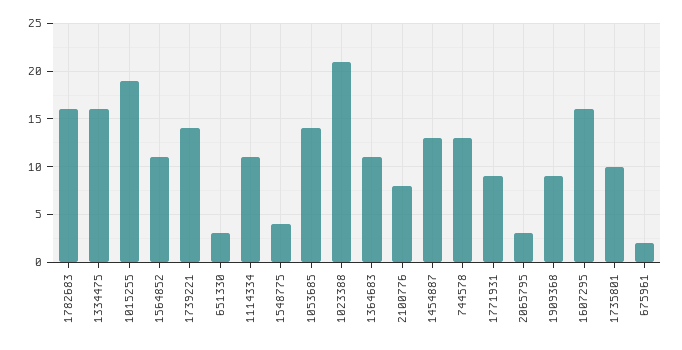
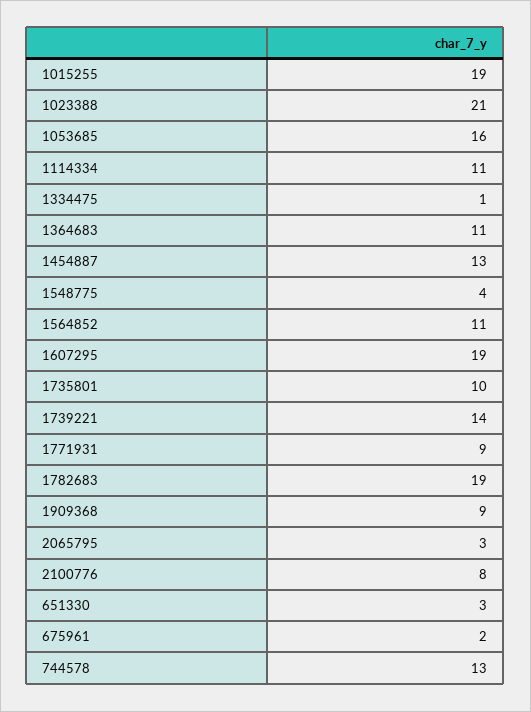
  {
-   "1782683": 16,
+   "1782683": 19,
-   "1334475": 16,
+   "1334475": 1,
    "1015255": 19,
    "1564852": 11,
    "1739221": 14,
    "651330": 3,
    "1114334": 11,
    "1548775": 4,
-   "1053685": 14,
+   "1053685": 16,
    "1023388": 21,
    "1364683": 11,
    "2100776": 8,
    "1454887": 13,
    "744578": 13,
    "1771931": 9,
    "2065795": 3,
    "1909368": 9,
-   "1607295": 16,
+   "1607295": 19,
    "1735801": 10,
    "675961": 2
  }

